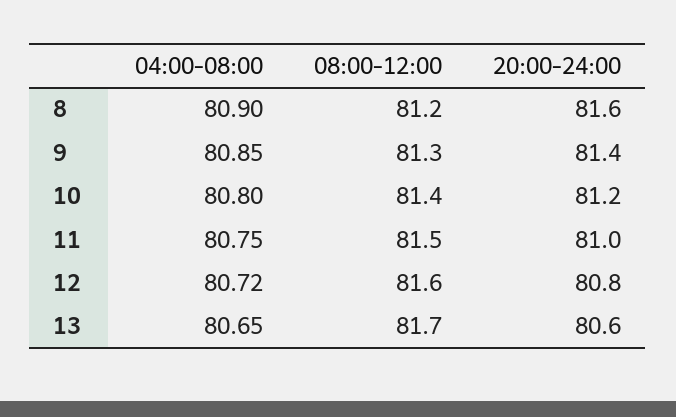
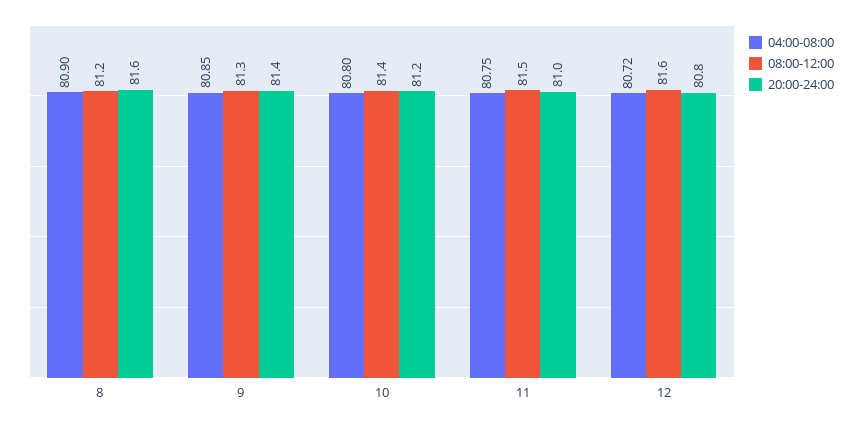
  {
    "04:00-08:00": {
      "8": 80.9,
      "9": 80.85,
      "10": 80.8,
      "11": 80.75,
-     "12": 80.72,
+     "12": 80.72
-     "13": 80.65
    },
    "08:00-12:00": {
      "8": 81.2,
      "9": 81.3,
      "10": 81.4,
      "11": 81.5,
-     "12": 81.6,
+     "12": 81.6
-     "13": 81.7
    },
    "20:00-24:00": {
      "8": 81.6,
      "9": 81.4,
      "10": 81.2,
      "11": 81,
-     "12": 80.8,
+     "12": 80.8
-     "13": 80.6
    }
  }

